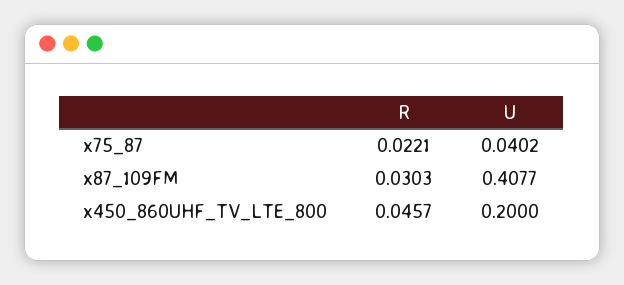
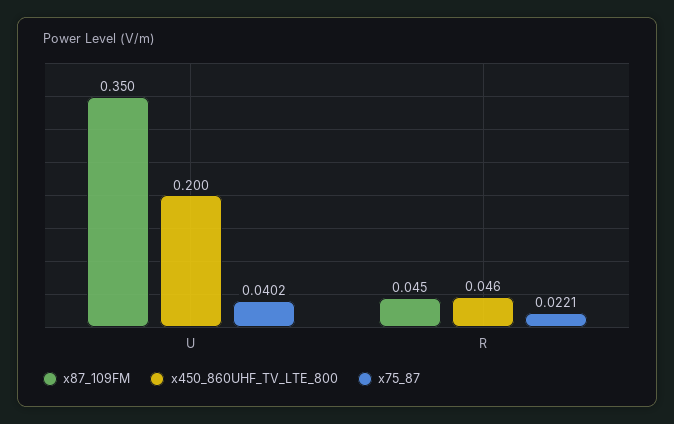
  {
    "x75_87": {
      "R": 0.0221,
      "U": 0.0402
    },
    "x87_109FM": {
-     "R": 0.0303,
+     "R": 0.045,
-     "U": 0.4077
+     "U": 0.35
    },
    "x450_860UHF_TV_LTE_800": {
      "R": 0.0457,
      "U": 0.2
    }
  }

